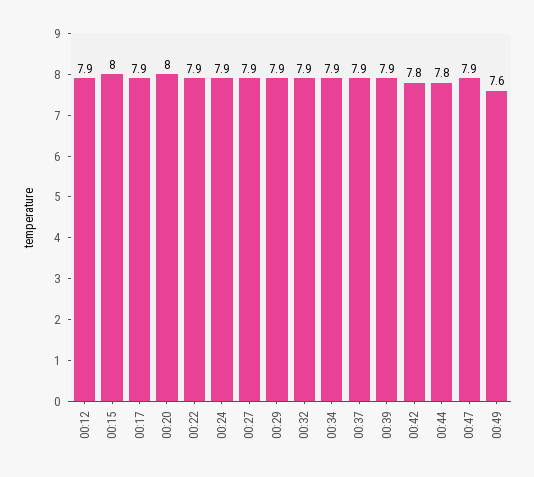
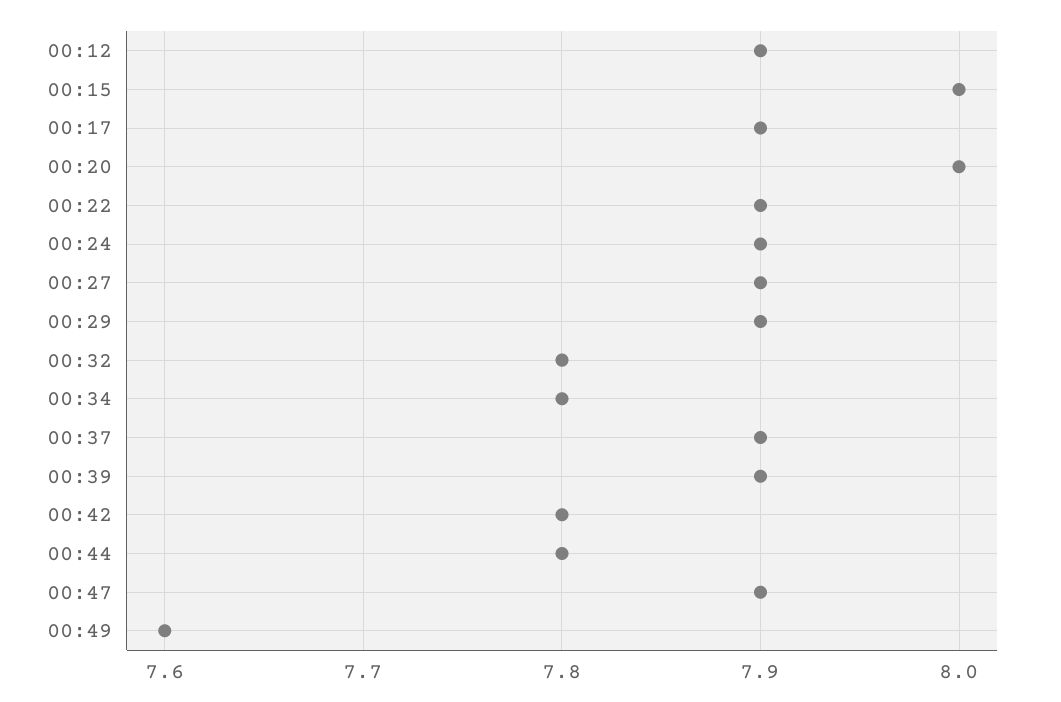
  {
    "00:12": 7.9,
    "00:15": 8,
    "00:17": 7.9,
    "00:20": 8,
    "00:22": 7.9,
    "00:24": 7.9,
    "00:27": 7.9,
    "00:29": 7.9,
-   "00:32": 7.9,
+   "00:32": 7.8,
-   "00:34": 7.9,
+   "00:34": 7.8,
    "00:37": 7.9,
    "00:39": 7.9,
    "00:42": 7.8,
    "00:44": 7.8,
    "00:47": 7.9,
    "00:49": 7.6
  }

